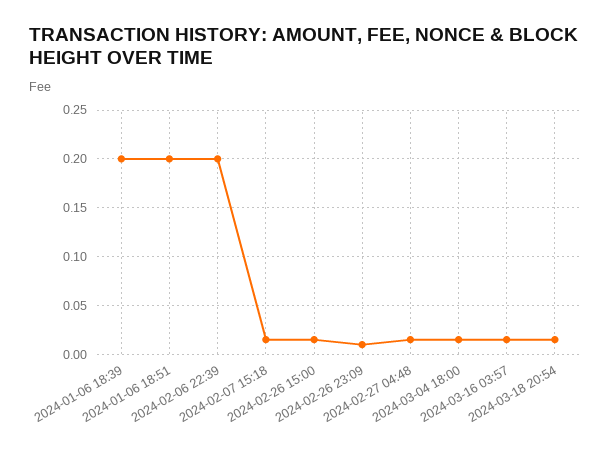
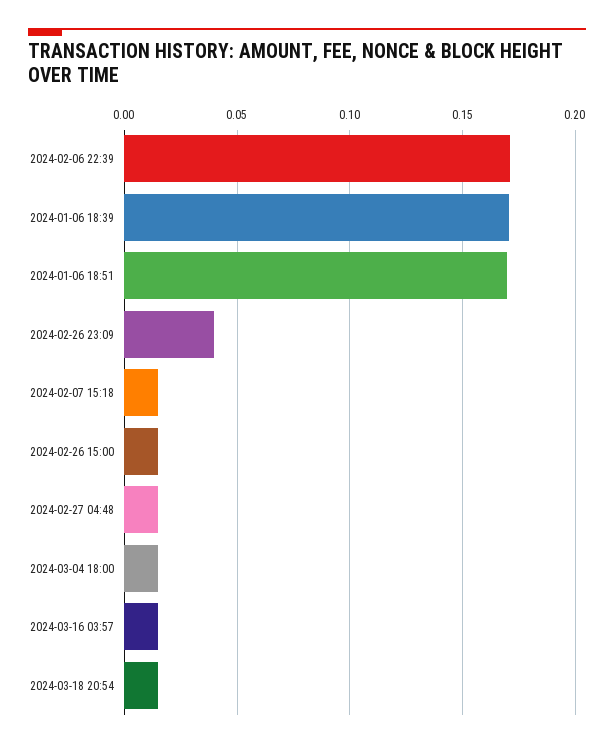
  {
-   "2024-01-06 18:39": 0.2,
+   "2024-01-06 18:39": 0.17,
-   "2024-01-06 18:51": 0.2,
+   "2024-01-06 18:51": 0.17,
-   "2024-02-06 22:39": 0.2,
+   "2024-02-06 22:39": 0.17,
    "2024-02-07 15:18": 0.015,
    "2024-02-26 15:00": 0.015,
-   "2024-02-26 23:09": 0.01,
+   "2024-02-26 23:09": 0.04,
    "2024-02-27 04:48": 0.015,
    "2024-03-04 18:00": 0.015,
    "2024-03-16 03:57": 0.015,
    "2024-03-18 20:54": 0.015
  }

